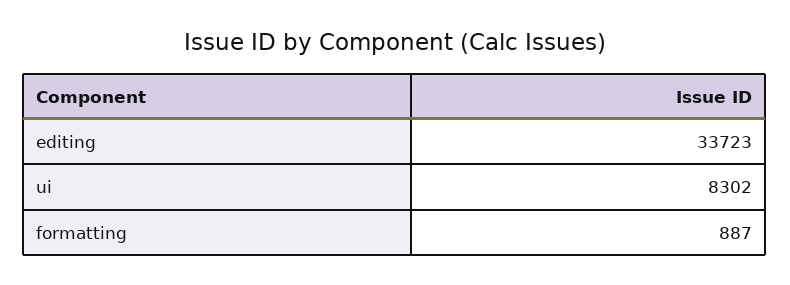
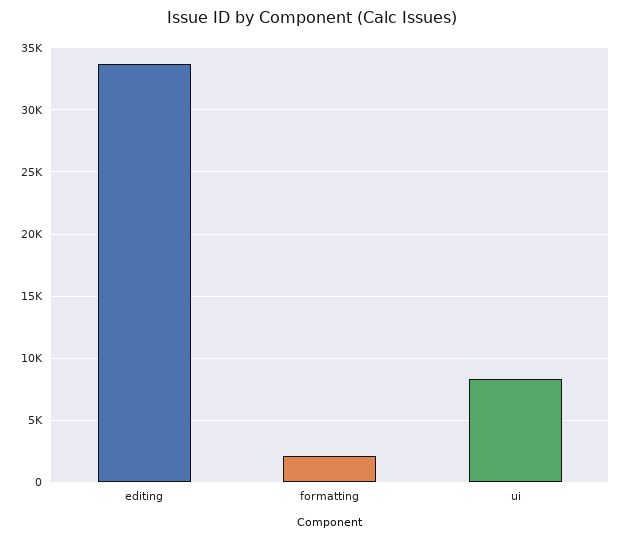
  {
    "editing": 33723,
    "ui": 8302,
-   "formatting": 887
+   "formatting": 2000
  }

